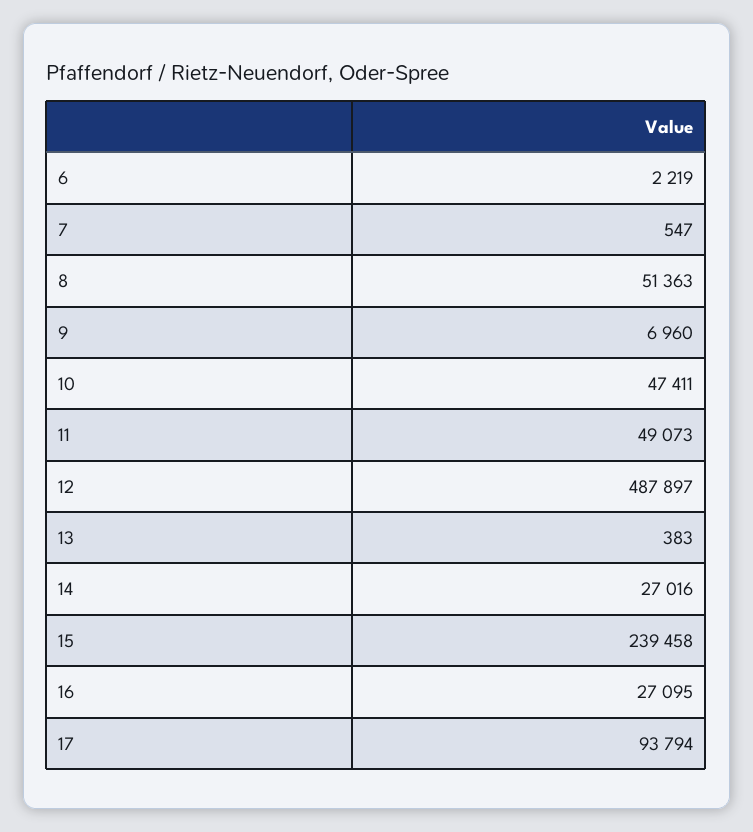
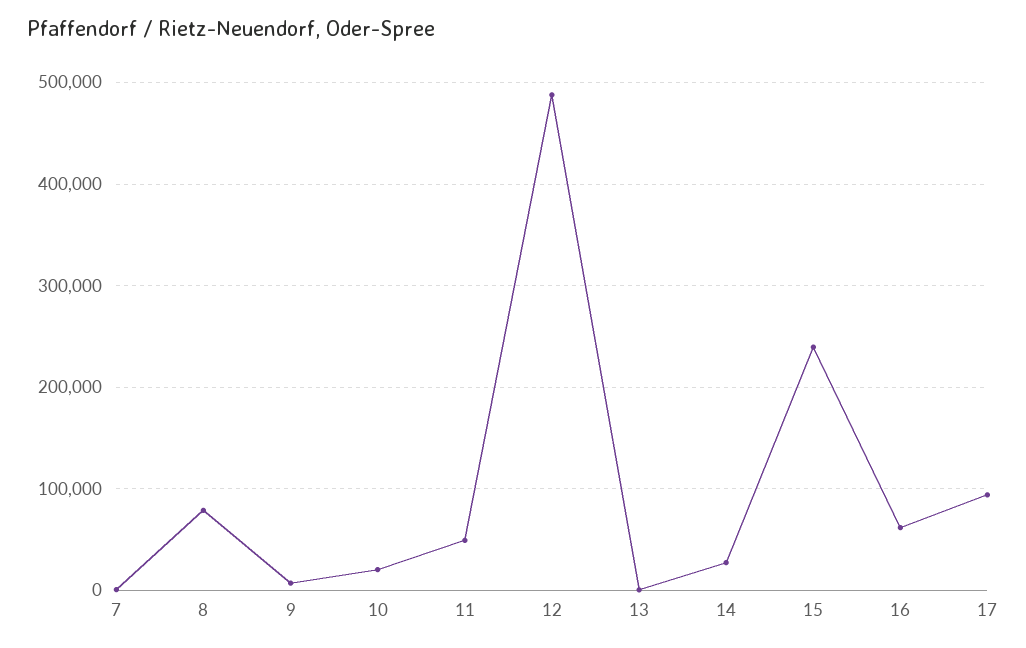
  {
-   "6": 2219,
    "7": 547,
-   "8": 51363,
+   "8": 80000,
    "9": 6960,
-   "10": 47411,
+   "10": 20000,
    "11": 49073,
    "12": 487897,
    "13": 383,
    "14": 27016,
    "15": 239458,
-   "16": 27095,
+   "16": 60000,
    "17": 93794
  }

